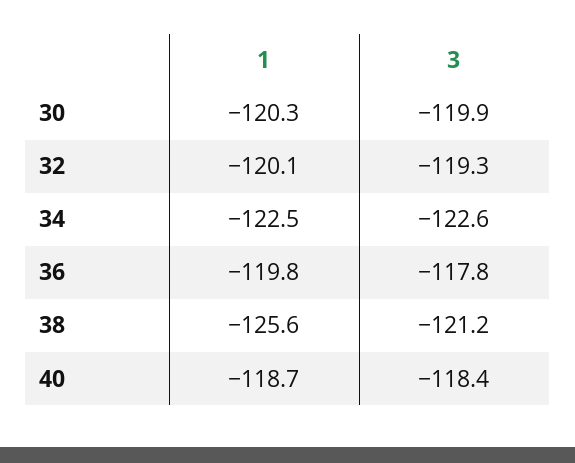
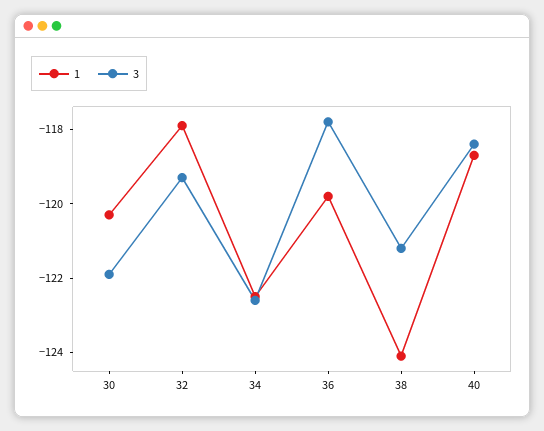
  {
    "1": {
      "30": -120.3,
-     "32": -120.1,
+     "32": -118,
      "34": -122.5,
      "36": -119.8,
-     "38": -125.6,
+     "38": -124,
      "40": -118.7
    },
    "3": {
-     "30": -119.9,
+     "30": -122,
      "32": -119.3,
      "34": -122.6,
      "36": -117.8,
      "38": -121.2,
      "40": -118.4
    }
  }

